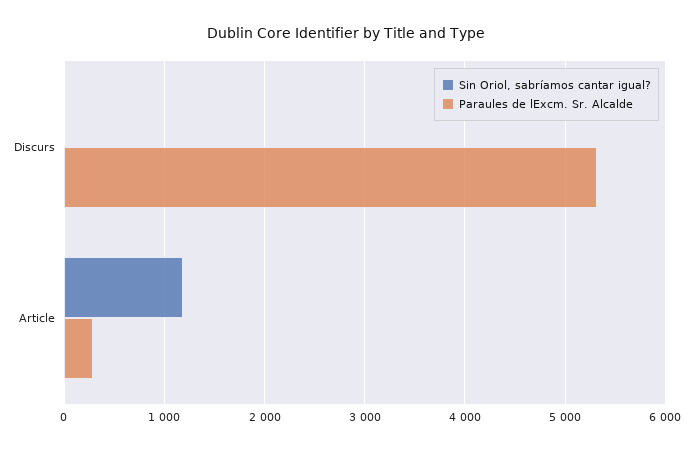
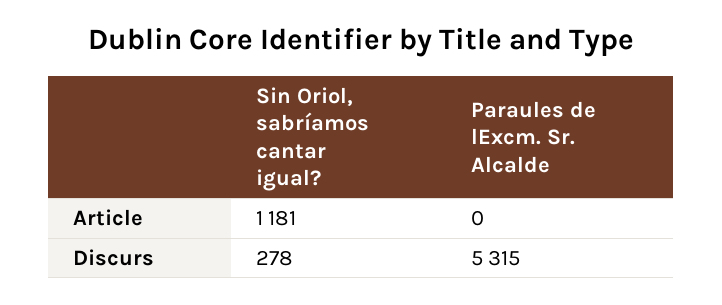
  {
    "Sin Oriol, sabríamos cantar igual?": {
-     "Discurs": 0,
+     "Discurs": 278,
      "Article": 1181
    },
    "Paraules de lExcm. Sr. Alcalde": {
      "Discurs": 5315,
-     "Article": 300
+     "Article": 0
    }
  }

